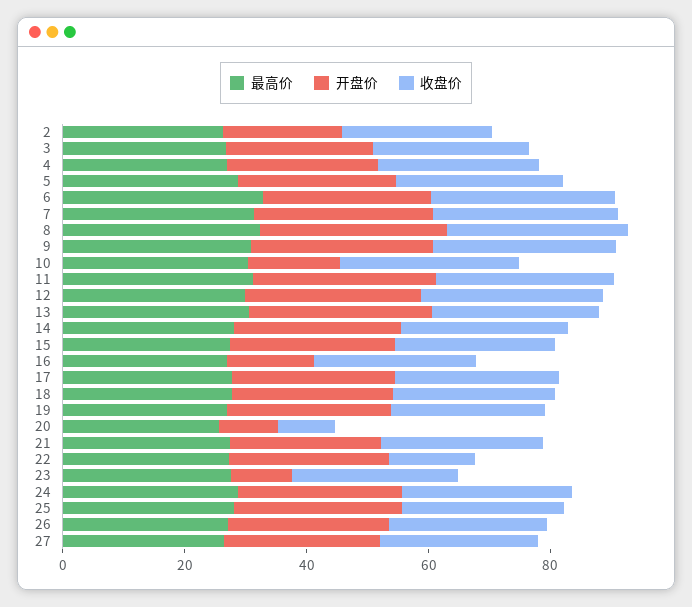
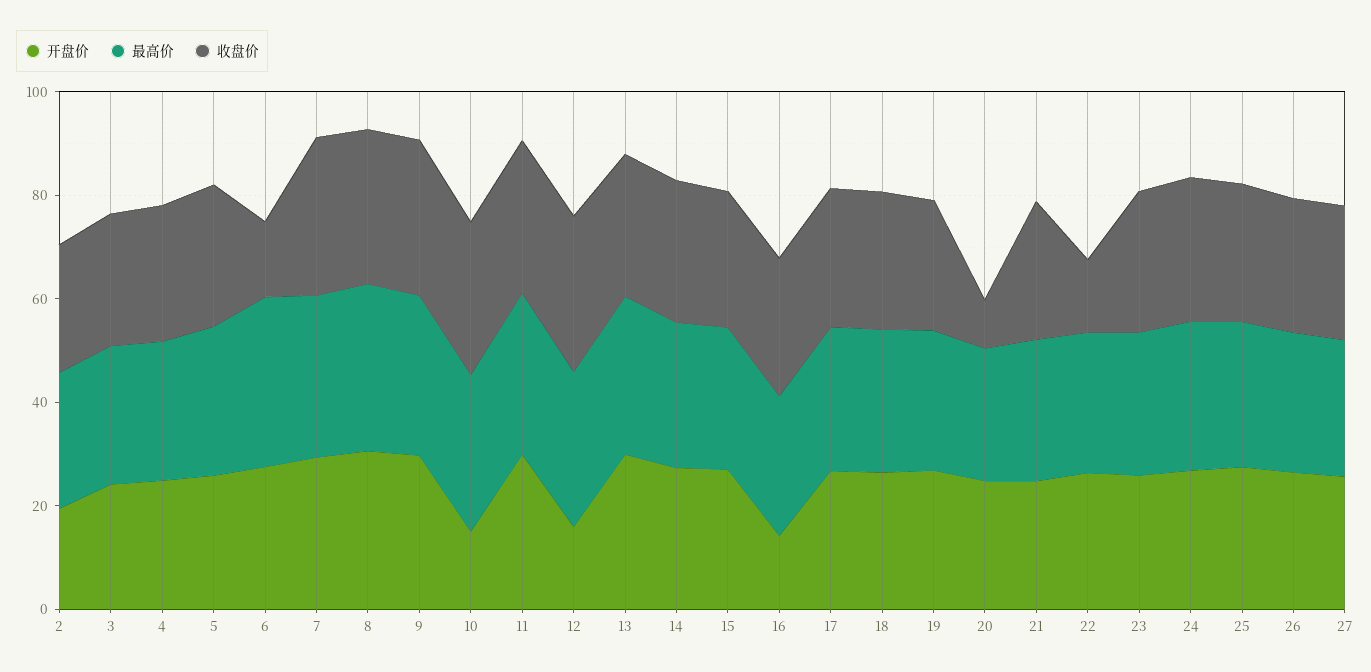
  {
    "最高价": {
      "2": 25,
      "3": 25,
      "4": 25,
      "5": 30,
      "6": 35,
      "7": 30,
      "8": 30,
      "9": 30,
      "10": 30,
      "11": 30,
      "12": 30,
      "13": 30,
      "14": 30,
      "15": 25,
      "16": 25,
      "17": 30,
      "18": 30,
      "19": 25,
      "20": 25,
      "21": 25,
      "22": 25,
      "23": 30,
      "24": 30,
      "25": 30,
      "26": 25,
      "27": 25
    },
    "开盘价": {
      "2": 20,
      "3": 25,
      "4": 25,
      "5": 25,
      "6": 30,
      "7": 30,
      "8": 30,
      "9": 30,
      "10": 15,
      "11": 30,
-     "12": 30,
+     "12": 15,
      "13": 30,
      "14": 25,
      "15": 25,
      "16": 15,
      "17": 25,
      "18": 25,
      "19": 25,
-     "20": 10,
+     "20": 25,
      "21": 25,
      "22": 25,
-     "23": 10,
+     "23": 25,
      "24": 25,
      "25": 30,
      "26": 25,
      "27": 25
    },
    "收盘价": {
      "2": 25,
      "3": 25,
      "4": 25,
      "5": 25,
-     "6": 30,
+     "6": 15,
      "7": 30,
      "8": 30,
      "9": 30,
      "10": 30,
      "11": 30,
      "12": 30,
      "13": 25,
      "14": 25,
      "15": 25,
      "16": 25,
      "17": 25,
      "18": 25,
      "19": 25,
      "20": 10,
      "21": 25,
      "22": 15,
      "23": 25,
      "24": 30,
      "25": 25,
      "26": 25,
      "27": 25
    }
  }

